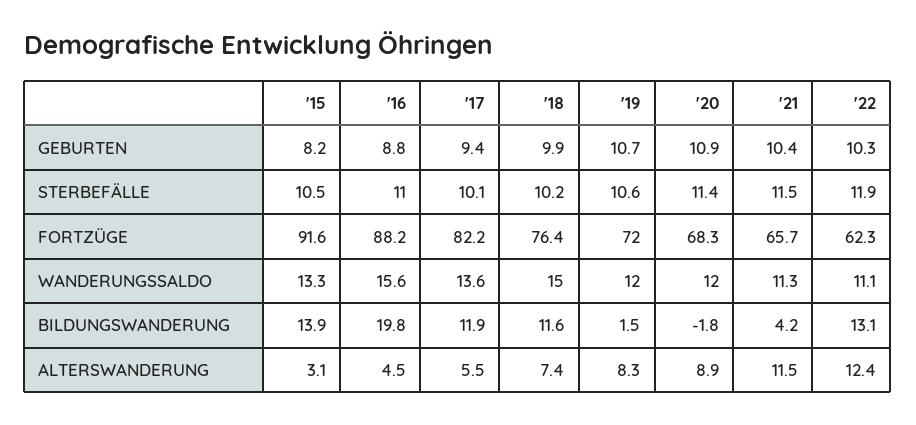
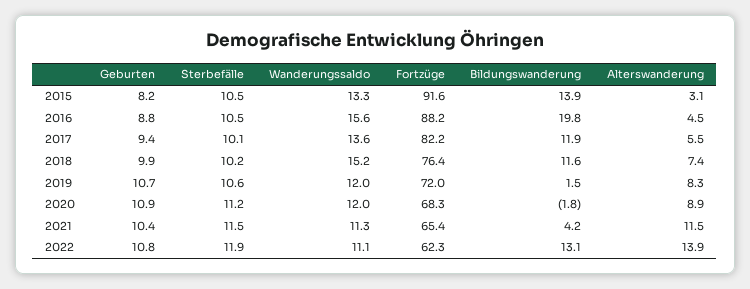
  {
    "'15": {
      "GEBURTEN": 8.2,
      "STERBEFÄLLE": 10.5,
      "FORTZÜGE": 91.6,
      "WANDERUNGSSALDO": 13.3,
      "BILDUNGSWANDERUNG": 13.9,
      "ALTERSWANDERUNG": 3.1
    },
    "'16": {
      "GEBURTEN": 8.8,
-     "STERBEFÄLLE": 11,
+     "STERBEFÄLLE": 10.5,
      "FORTZÜGE": 88.2,
      "WANDERUNGSSALDO": 15.6,
      "BILDUNGSWANDERUNG": 19.8,
      "ALTERSWANDERUNG": 4.5
    },
    "'17": {
      "GEBURTEN": 9.4,
      "STERBEFÄLLE": 10.1,
      "FORTZÜGE": 82.2,
      "WANDERUNGSSALDO": 13.6,
      "BILDUNGSWANDERUNG": 11.9,
      "ALTERSWANDERUNG": 5.5
    },
    "'18": {
      "GEBURTEN": 9.9,
      "STERBEFÄLLE": 10.2,
      "FORTZÜGE": 76.4,
-     "WANDERUNGSSALDO": 15,
+     "WANDERUNGSSALDO": 15.2,
      "BILDUNGSWANDERUNG": 11.6,
      "ALTERSWANDERUNG": 7.4
    },
    "'19": {
      "GEBURTEN": 10.7,
      "STERBEFÄLLE": 10.6,
      "FORTZÜGE": 72,
      "WANDERUNGSSALDO": 12,
      "BILDUNGSWANDERUNG": 1.5,
      "ALTERSWANDERUNG": 8.3
    },
    "'20": {
      "GEBURTEN": 10.9,
-     "STERBEFÄLLE": 11.4,
+     "STERBEFÄLLE": 11.2,
      "FORTZÜGE": 68.3,
      "WANDERUNGSSALDO": 12,
      "BILDUNGSWANDERUNG": -1.8,
      "ALTERSWANDERUNG": 8.9
    },
    "'21": {
      "GEBURTEN": 10.4,
      "STERBEFÄLLE": 11.5,
-     "FORTZÜGE": 65.7,
+     "FORTZÜGE": 65.4,
      "WANDERUNGSSALDO": 11.3,
      "BILDUNGSWANDERUNG": 4.2,
      "ALTERSWANDERUNG": 11.5
    },
    "'22": {
-     "GEBURTEN": 10.3,
+     "GEBURTEN": 10.8,
      "STERBEFÄLLE": 11.9,
      "FORTZÜGE": 62.3,
      "WANDERUNGSSALDO": 11.1,
      "BILDUNGSWANDERUNG": 13.1,
-     "ALTERSWANDERUNG": 12.4
+     "ALTERSWANDERUNG": 13.9
    }
  }

